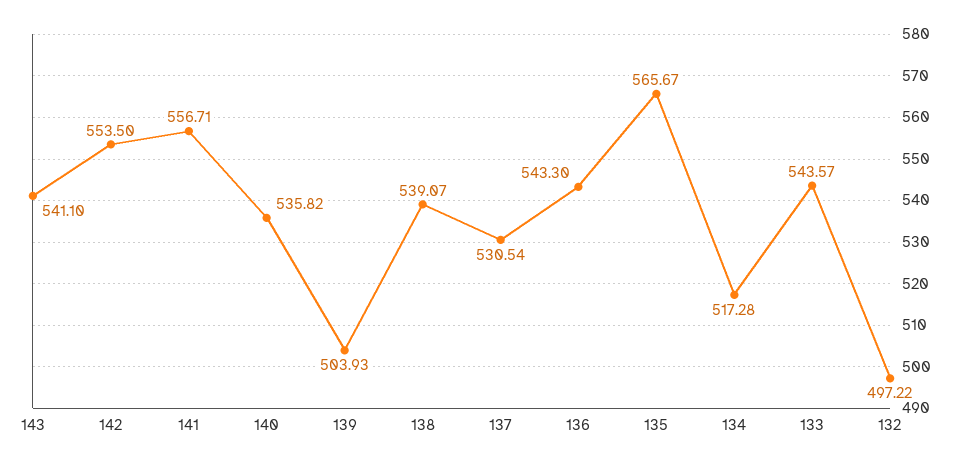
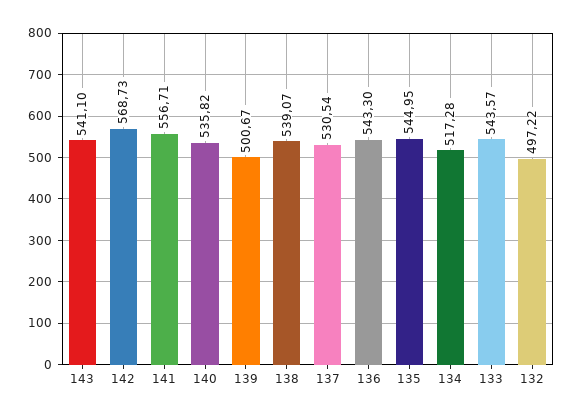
  {
    "143": 541.1,
-   "142": 553.5,
+   "142": 568.73,
    "141": 556.71,
    "140": 535.82,
-   "139": 503.93,
+   "139": 500.67,
    "138": 539.07,
    "137": 530.54,
    "136": 543.3,
-   "135": 565.67,
+   "135": 544.95,
    "134": 517.28,
    "133": 543.57,
    "132": 497.22
  }

